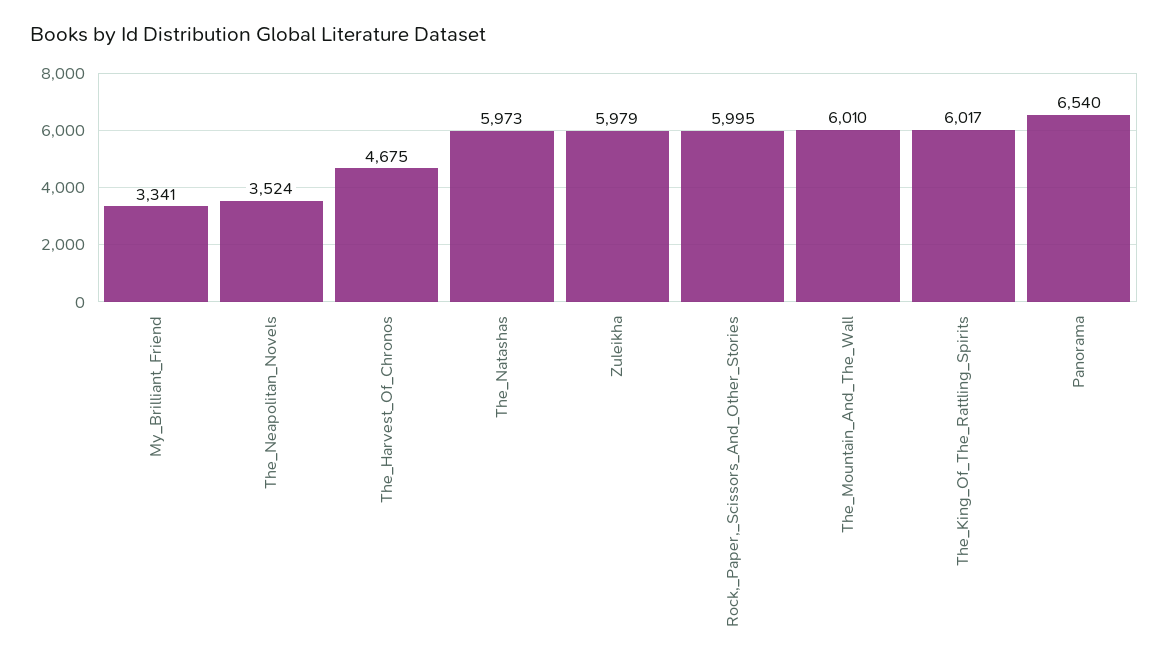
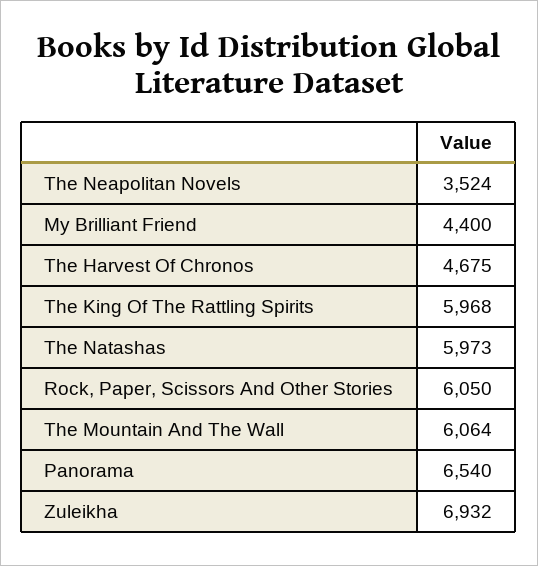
  {
-   "My_Brilliant_Friend": 3341,
+   "My_Brilliant_Friend": 4400,
    "The_Neapolitan_Novels": 3524,
    "The_Harvest_Of_Chronos": 4675,
    "The_Natashas": 5973,
-   "Zuleikha": 5979,
+   "Zuleikha": 6932,
-   "Rock,_Paper,_Scissors_And_Other_Stories": 5995,
+   "Rock,_Paper,_Scissors_And_Other_Stories": 6050,
-   "The_Mountain_And_The_Wall": 6010,
+   "The_Mountain_And_The_Wall": 6064,
-   "The_King_Of_The_Rattling_Spirits": 6017,
+   "The_King_Of_The_Rattling_Spirits": 5968,
    "Panorama": 6540
  }

